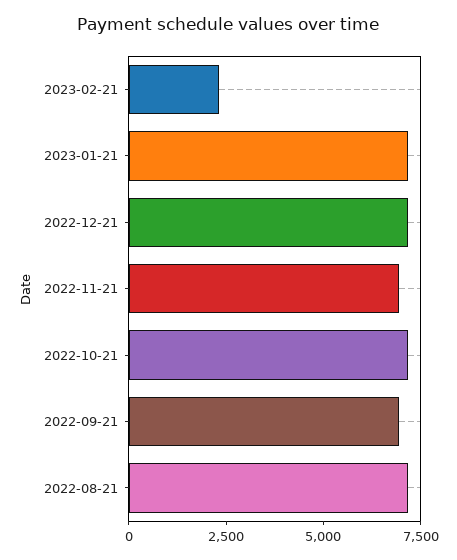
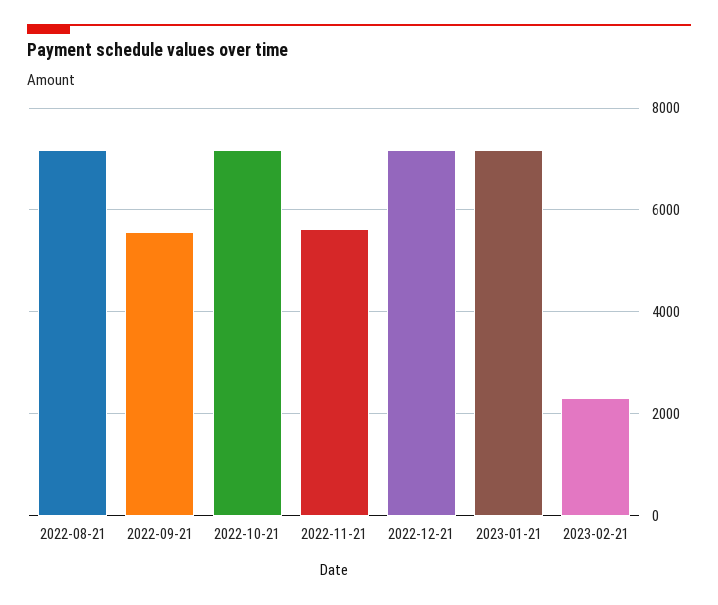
  {
    "2023-02-21": 2400,
    "2023-01-21": 7200,
    "2022-12-21": 7200,
-   "2022-11-21": 7000,
+   "2022-11-21": 5600,
    "2022-10-21": 7200,
-   "2022-09-21": 7000,
+   "2022-09-21": 5600,
    "2022-08-21": 7200
  }

